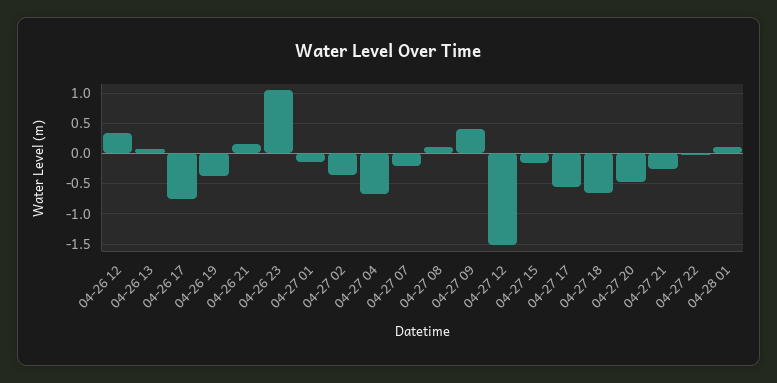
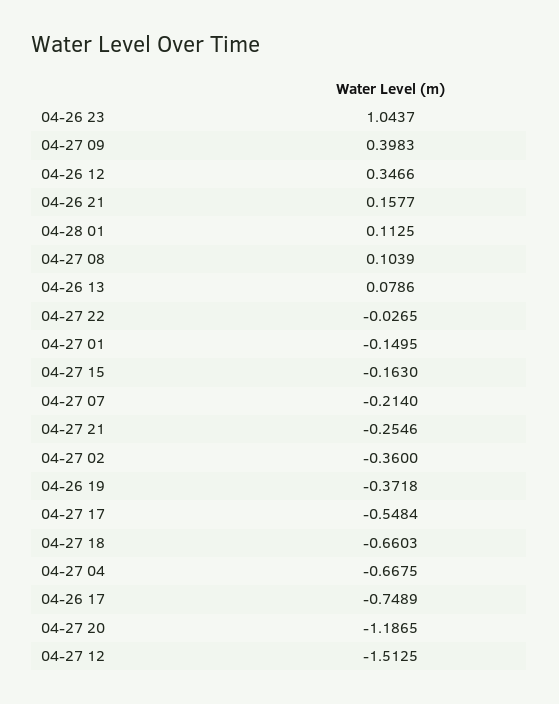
  {
    "04-26 12": 0.3466,
    "04-26 13": 0.0786,
    "04-26 17": -0.7489,
    "04-26 19": -0.3718,
    "04-26 21": 0.1577,
    "04-26 23": 1.0437,
    "04-27 01": -0.1495,
    "04-27 02": -0.36,
    "04-27 04": -0.6675,
    "04-27 07": -0.214,
    "04-27 08": 0.1039,
    "04-27 09": 0.3983,
    "04-27 12": -1.5125,
    "04-27 15": -0.163,
    "04-27 17": -0.5484,
    "04-27 18": -0.6603,
-   "04-27 20": -0.5,
+   "04-27 20": -1.1865,
    "04-27 21": -0.2546,
    "04-27 22": -0.0265,
    "04-28 01": 0.1125
  }

